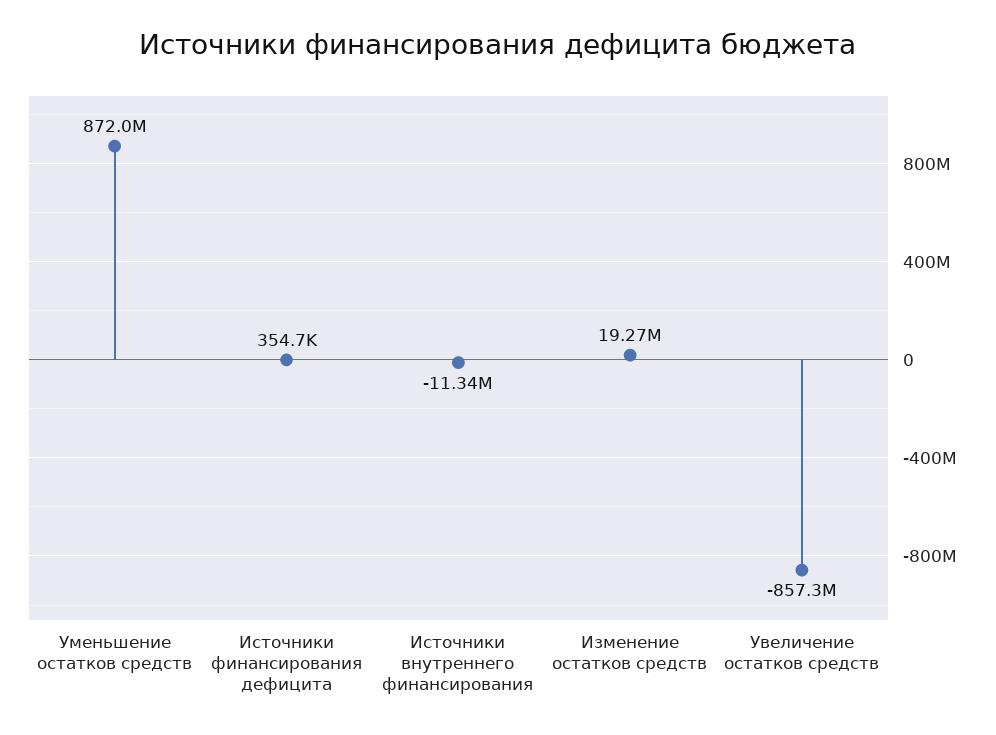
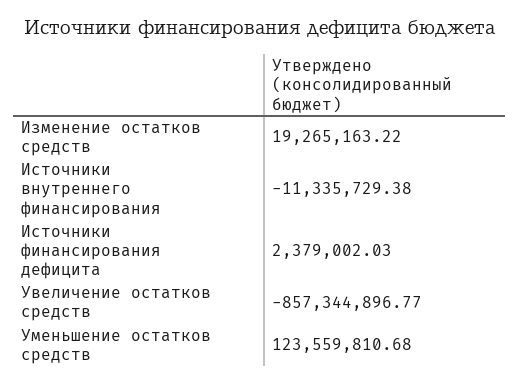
  {
-   "Уменьшение остатков средств": 872000000,
+   "Уменьшение остатков средств": 123559810.68,
-   "Источники финансирования дефицита": 354700,
+   "Источники финансирования дефицита": 2379002.03,
    "Источники внутреннего финансирования": -11335729.38,
    "Изменение остатков средств": 19265163.22,
    "Увеличение остатков средств": -857344896.77
  }

